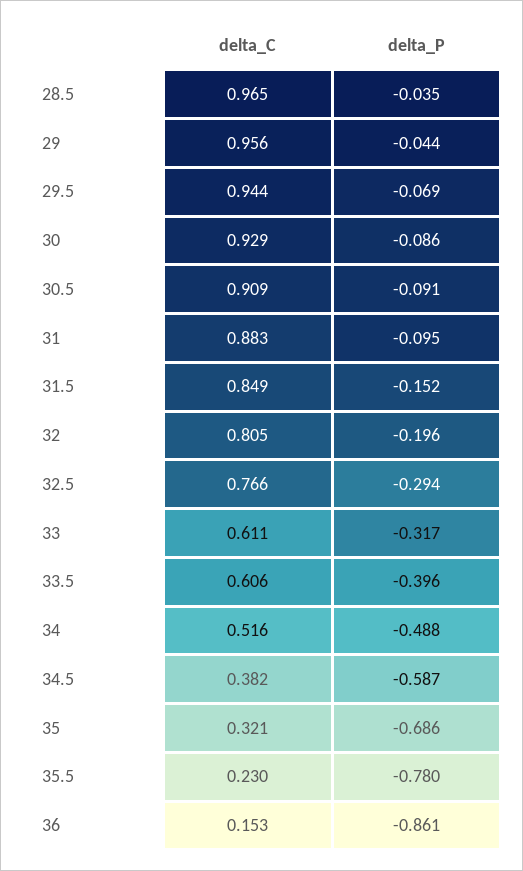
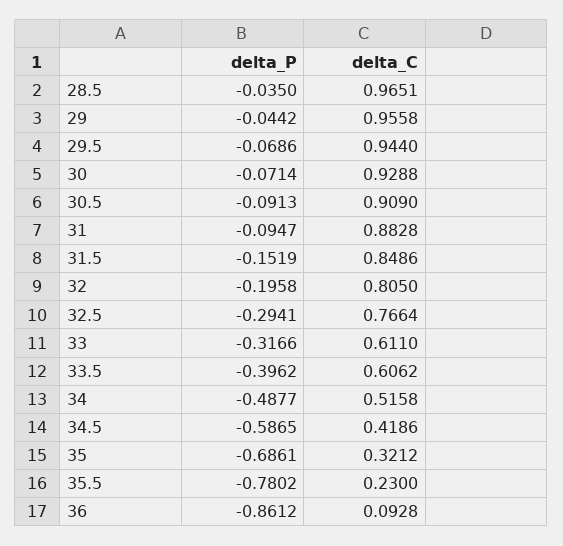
  {
    "delta_C": {
      "28.5": 0.9651,
      "29": 0.9558,
      "29.5": 0.944,
      "30": 0.9288,
      "30.5": 0.909,
      "31": 0.8828,
      "31.5": 0.8486,
      "32": 0.805,
      "32.5": 0.7664,
      "33": 0.611,
      "33.5": 0.6062,
      "34": 0.5158,
-     "34.5": 0.382,
+     "34.5": 0.4186,
      "35": 0.3212,
      "35.5": 0.23,
-     "36": 0.153
+     "36": 0.0928
    },
    "delta_P": {
      "28.5": -0.035,
      "29": -0.0442,
      "29.5": -0.0686,
-     "30": -0.086,
+     "30": -0.0714,
      "30.5": -0.0913,
      "31": -0.0947,
      "31.5": -0.1519,
      "32": -0.1958,
      "32.5": -0.2941,
      "33": -0.3166,
      "33.5": -0.3962,
      "34": -0.4877,
      "34.5": -0.5865,
      "35": -0.6861,
      "35.5": -0.7802,
      "36": -0.8612
    }
  }

